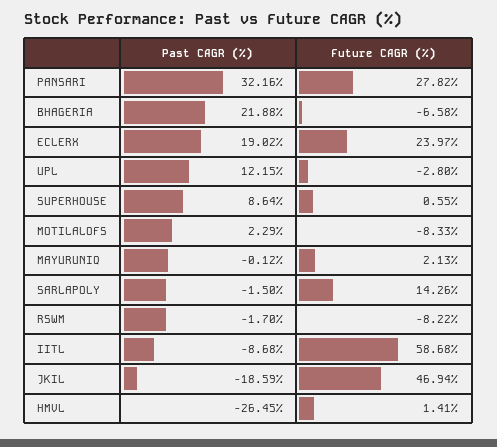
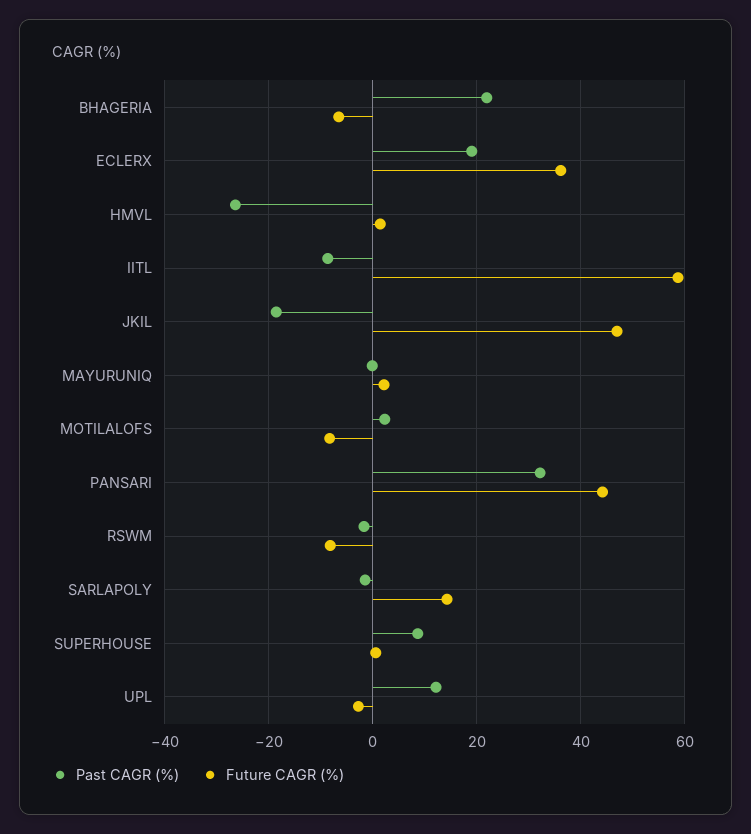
  {
    "Past CAGR (%)": {
      "PANSARI": 32.16,
      "BHAGERIA": 21.88,
      "ECLERX": 19.02,
      "UPL": 12.15,
      "SUPERHOUSE": 8.64,
      "MOTILALOFS": 2.29,
      "MAYURUNIQ": -0.12,
      "SARLAPOLY": -1.5,
      "RSWM": -1.7,
      "IITL": -8.68,
      "JKIL": -18.59,
      "HMVL": -26.45
    },
    "Future CAGR (%)": {
-     "PANSARI": 27.82,
+     "PANSARI": 44,
      "BHAGERIA": -6.58,
-     "ECLERX": 23.97,
+     "ECLERX": 36,
      "UPL": -2.8,
      "SUPERHOUSE": 0.55,
      "MOTILALOFS": -8.33,
      "MAYURUNIQ": 2.13,
      "SARLAPOLY": 14.26,
      "RSWM": -8.22,
      "IITL": 58.68,
      "JKIL": 46.94,
      "HMVL": 1.41
    }
  }

